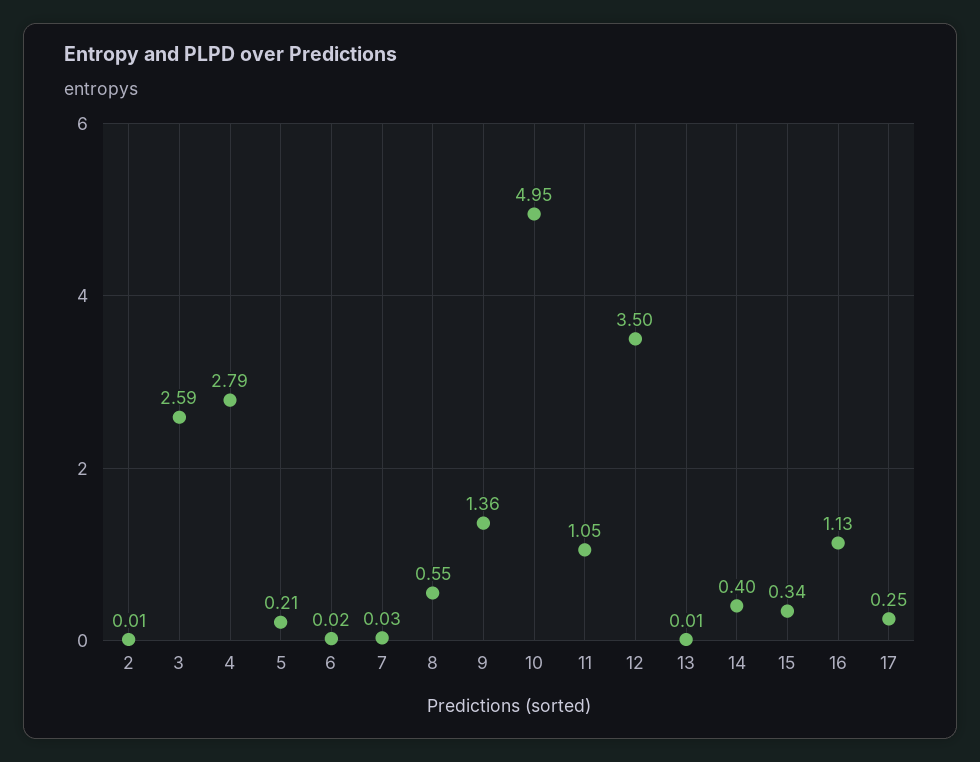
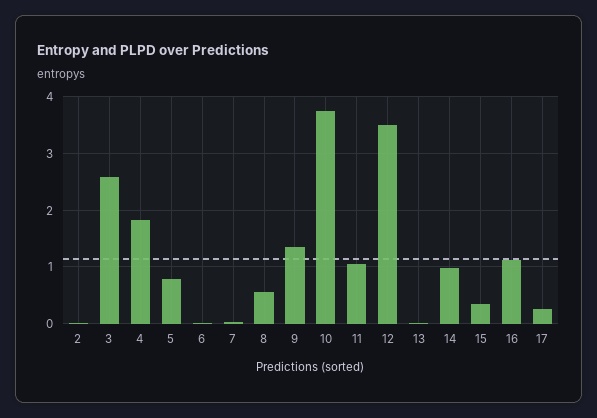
  {
    "2": 0.01,
    "3": 2.59,
-   "4": 2.79,
+   "4": 1.8,
-   "5": 0.21,
+   "5": 0.8,
    "6": 0.02,
    "7": 0.03,
    "8": 0.55,
    "9": 1.36,
-   "10": 4.95,
+   "10": 3.8,
    "11": 1.05,
    "12": 3.5,
    "13": 0.01,
-   "14": 0.4,
+   "14": 1,
    "15": 0.34,
    "16": 1.13,
    "17": 0.25
  }

